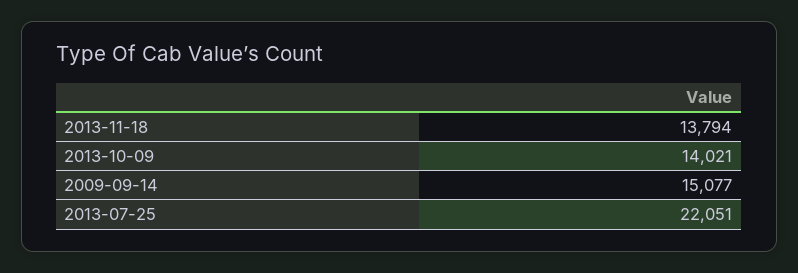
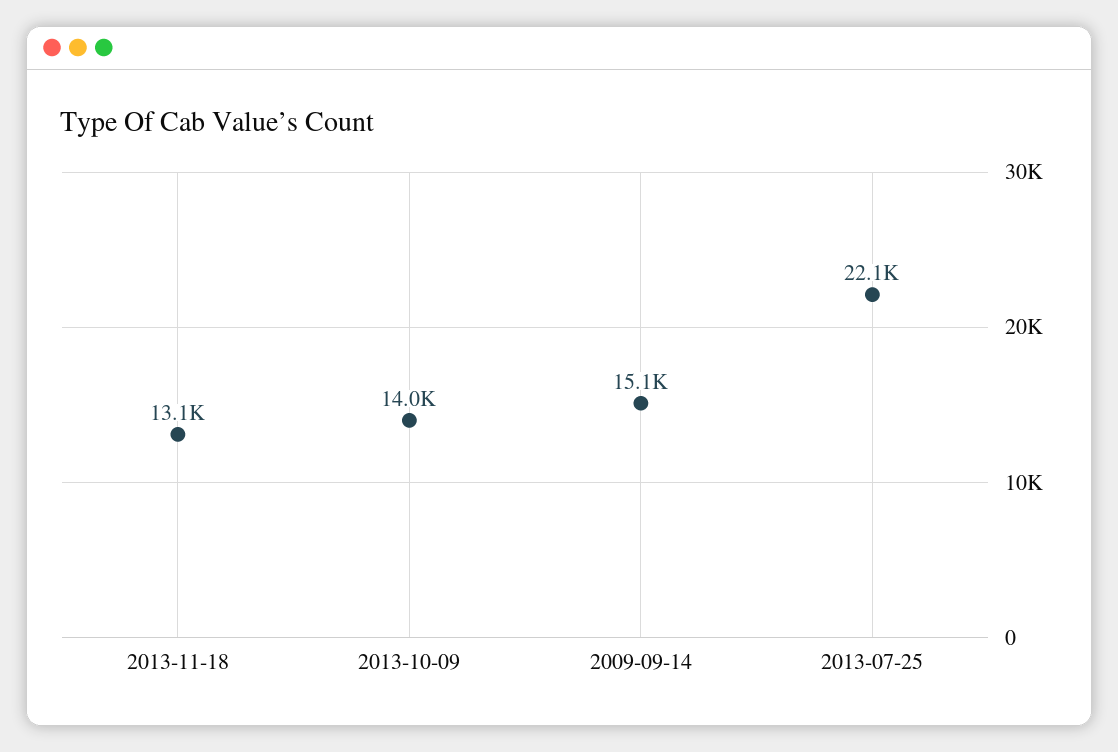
  {
-   "2013-11-18": 13794,
+   "2013-11-18": 13100,
    "2013-10-09": 14021,
    "2009-09-14": 15077,
    "2013-07-25": 22051
  }

